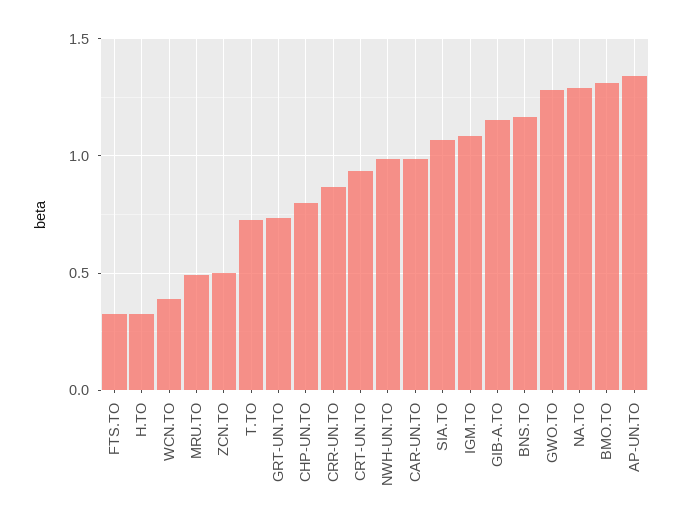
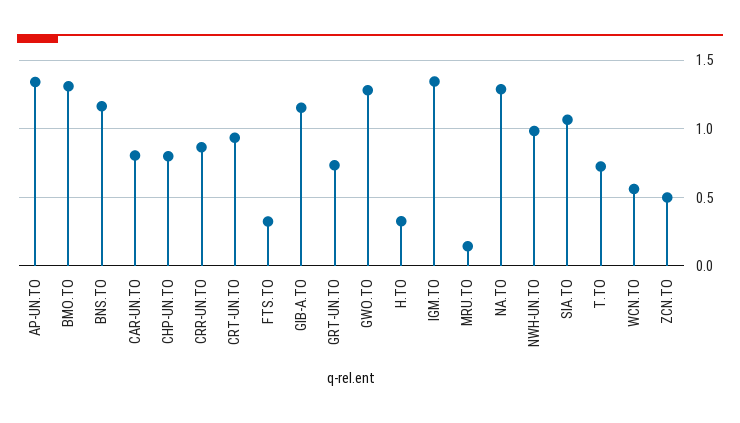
  {
    "FTS.TO": 0.35,
    "H.TO": 0.35,
-   "WCN.TO": 0.4,
+   "WCN.TO": 0.55,
-   "MRU.TO": 0.5,
+   "MRU.TO": 0.15,
    "ZCN.TO": 0.5,
    "T.TO": 0.75,
    "GRT-UN.TO": 0.75,
    "CHP-UN.TO": 0.8,
    "CRR-UN.TO": 0.85,
    "CRT-UN.TO": 0.95,
    "NWH-UN.TO": 1,
-   "CAR-UN.TO": 1,
+   "CAR-UN.TO": 0.8,
    "SIA.TO": 1.05,
-   "IGM.TO": 1.1,
+   "IGM.TO": 1.35,
    "GIB-A.TO": 1.15,
    "BNS.TO": 1.15,
    "GWO.TO": 1.3,
    "NA.TO": 1.3,
    "BMO.TO": 1.3,
    "AP-UN.TO": 1.35
  }

